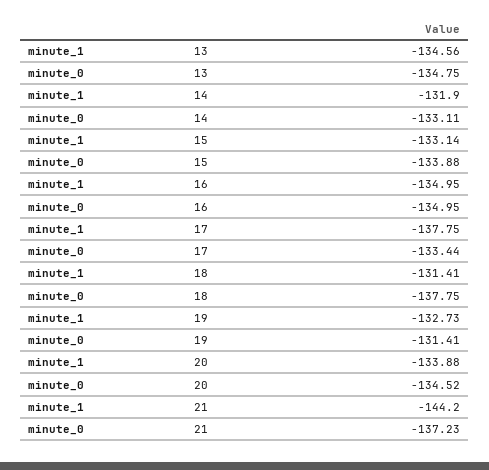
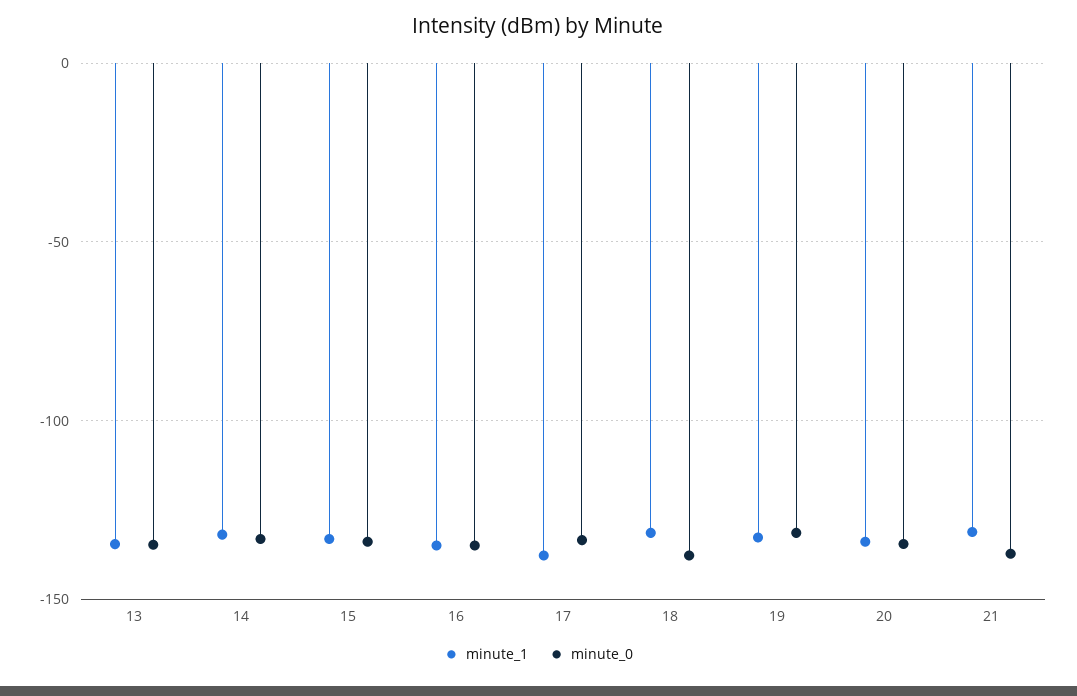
  {
    "minute_1": {
      "13": -134.56,
      "14": -131.9,
      "15": -133.14,
      "16": -134.95,
      "17": -137.75,
      "18": -131.41,
      "19": -132.73,
      "20": -133.88,
-     "21": -144.2
+     "21": -130
    },
    "minute_0": {
      "13": -134.75,
      "14": -133.11,
      "15": -133.88,
      "16": -134.95,
      "17": -133.44,
      "18": -137.75,
      "19": -131.41,
      "20": -134.52,
      "21": -137.23
    }
  }

